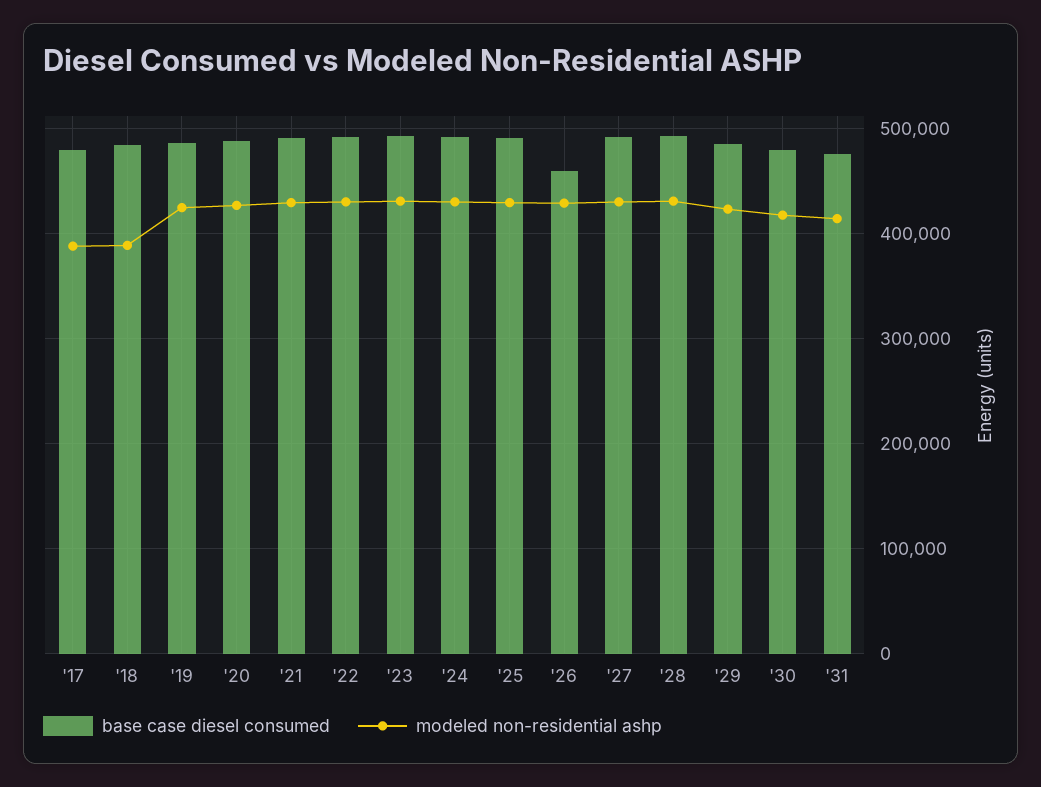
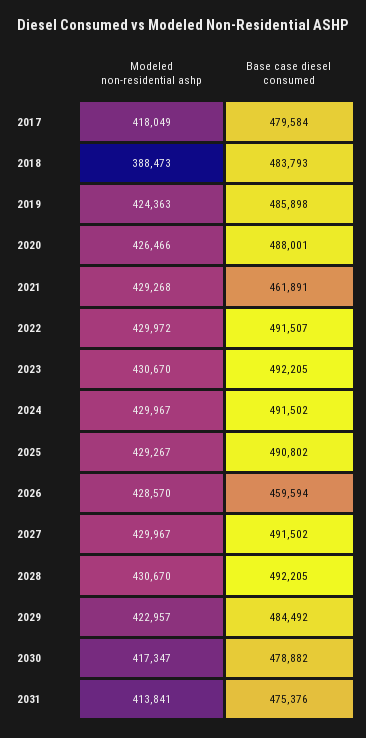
  {
    "base case diesel consumed": {
      "'17": 479584,
      "'18": 483793,
      "'19": 485898,
      "'20": 488001,
-     "'21": 490000,
+     "'21": 461891,
      "'22": 491507,
      "'23": 492205,
      "'24": 491502,
      "'25": 490802,
      "'26": 459594,
      "'27": 491502,
      "'28": 492205,
      "'29": 484492,
      "'30": 478882,
      "'31": 475376
    },
    "modeled non-residential ashp": {
-     "'17": 390000,
+     "'17": 418049,
      "'18": 388473,
      "'19": 424363,
      "'20": 426466,
      "'21": 429268,
      "'22": 429972,
      "'23": 430670,
      "'24": 429967,
      "'25": 429267,
      "'26": 428570,
      "'27": 429967,
      "'28": 430670,
      "'29": 422957,
      "'30": 417347,
      "'31": 413841
    }
  }

